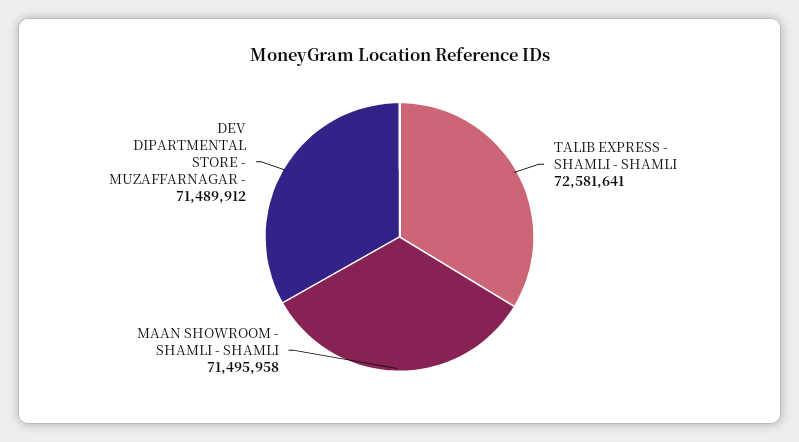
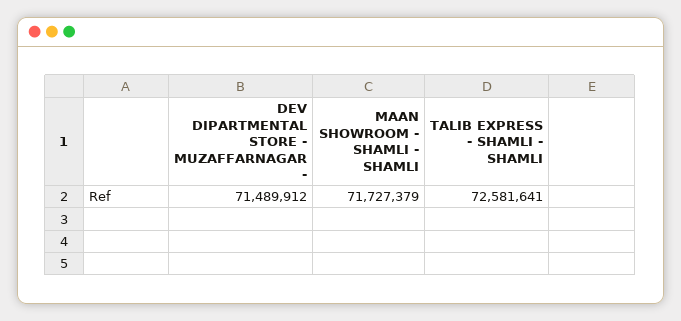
  {
    "TALIB EXPRESS - SHAMLI - SHAMLI": 72581641,
-   "MAAN SHOWROOM - SHAMLI - SHAMLI": 71495958,
+   "MAAN SHOWROOM - SHAMLI - SHAMLI": 71727379,
    "DEV DIPARTMENTAL STORE - MUZAFFARNAGAR -": 71489912
  }

